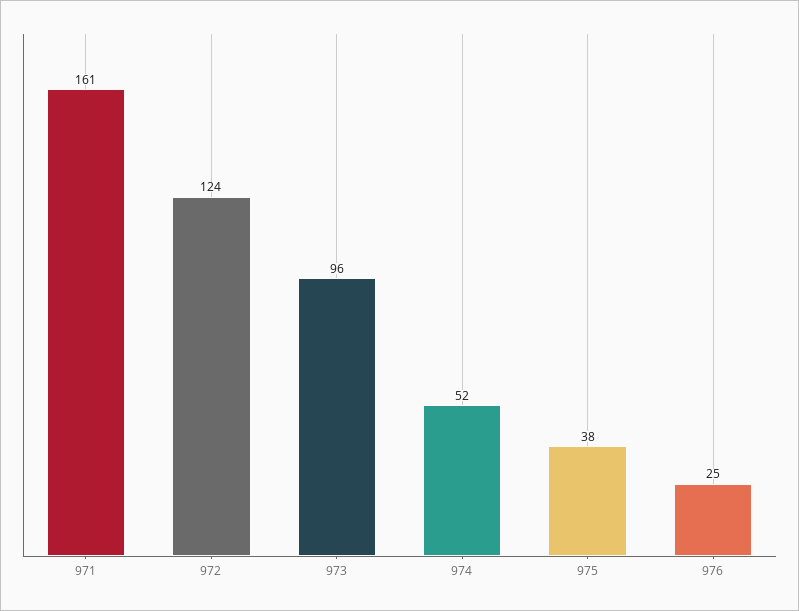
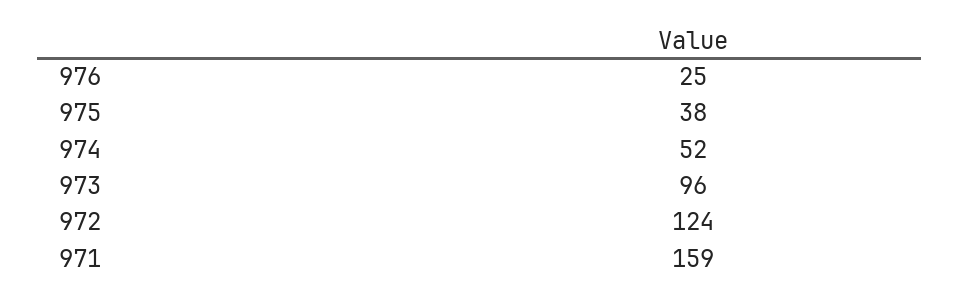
  {
-   "971": 161,
+   "971": 159,
    "972": 124,
    "973": 96,
    "974": 52,
    "975": 38,
    "976": 25
  }

